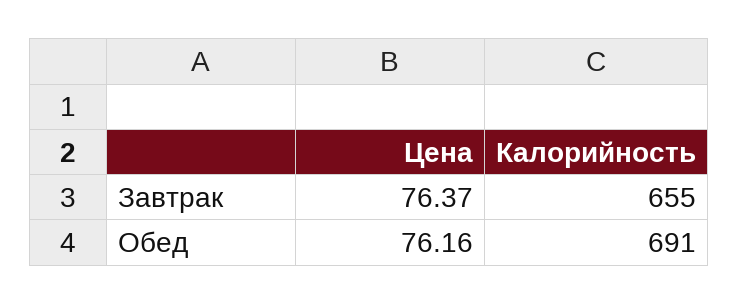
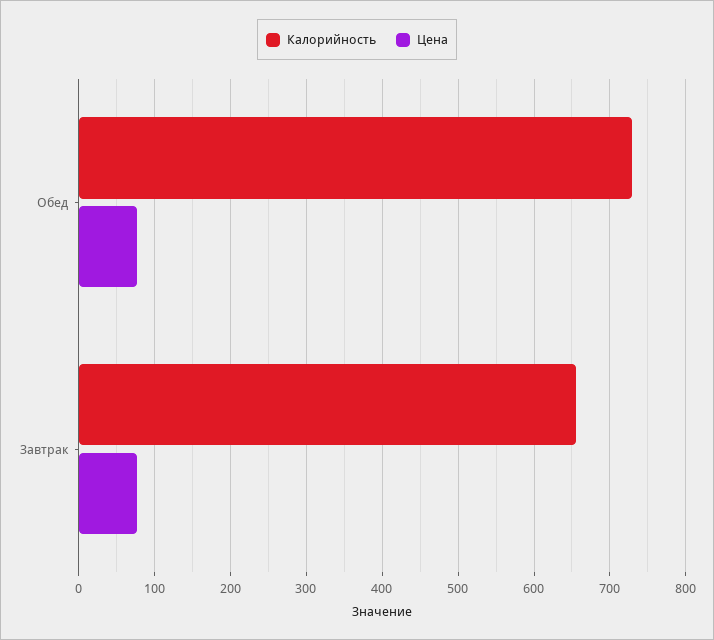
  {
    "Цена": {
      "Завтрак": 76.37,
      "Обед": 76.16
    },
    "Калорийность": {
      "Завтрак": 655,
-     "Обед": 691
+     "Обед": 730
    }
  }

